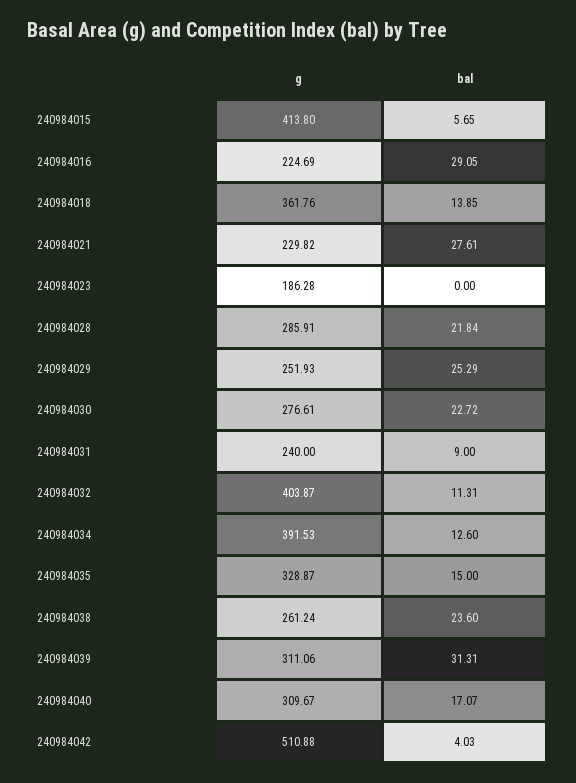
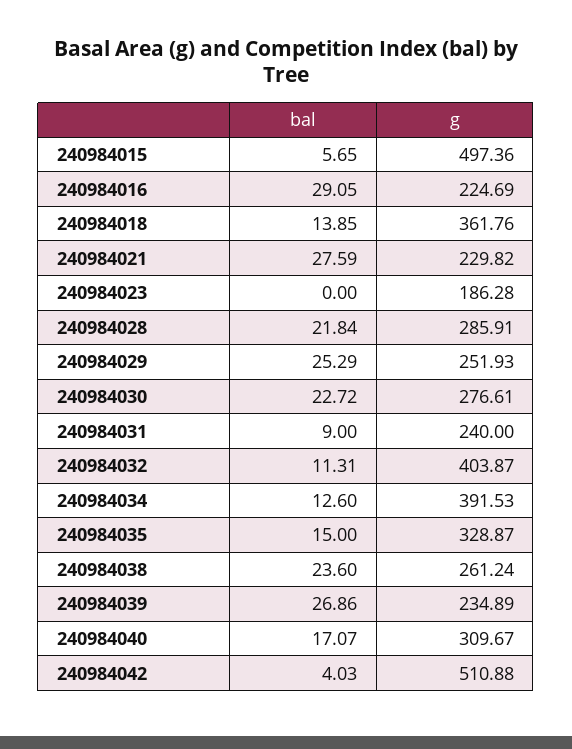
  {
    "g": {
-     "240984015": 413.8,
+     "240984015": 497.36,
      "240984016": 224.69,
      "240984018": 361.76,
      "240984021": 229.82,
      "240984023": 186.28,
      "240984028": 285.91,
      "240984029": 251.93,
      "240984030": 276.61,
      "240984031": 240,
      "240984032": 403.87,
      "240984034": 391.53,
      "240984035": 328.87,
      "240984038": 261.24,
-     "240984039": 311.06,
+     "240984039": 234.89,
      "240984040": 309.67,
      "240984042": 510.88
    },
    "bal": {
      "240984015": 5.65,
      "240984016": 29.05,
      "240984018": 13.85,
-     "240984021": 27.61,
+     "240984021": 27.59,
      "240984023": 0,
      "240984028": 21.84,
      "240984029": 25.29,
      "240984030": 22.72,
      "240984031": 9,
      "240984032": 11.31,
      "240984034": 12.6,
      "240984035": 15,
      "240984038": 23.6,
-     "240984039": 31.31,
+     "240984039": 26.86,
      "240984040": 17.07,
      "240984042": 4.03
    }
  }

